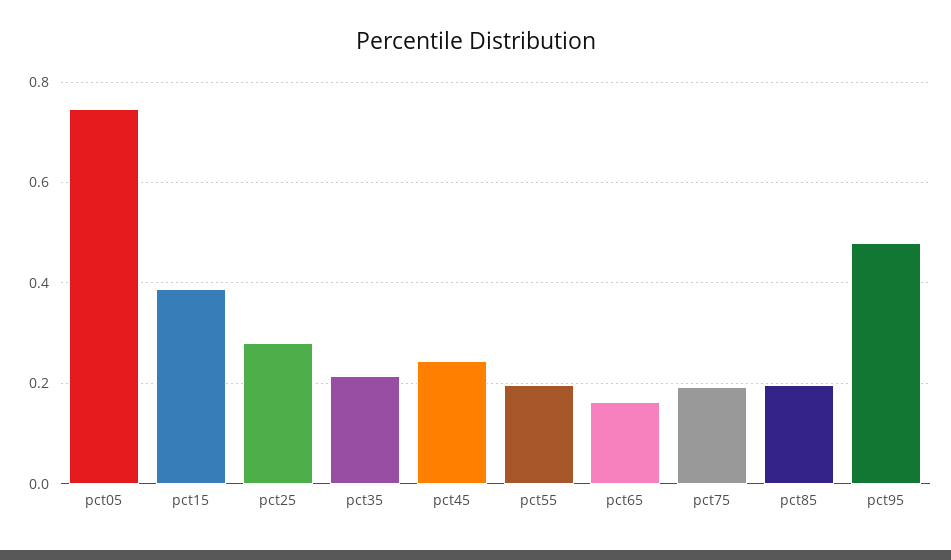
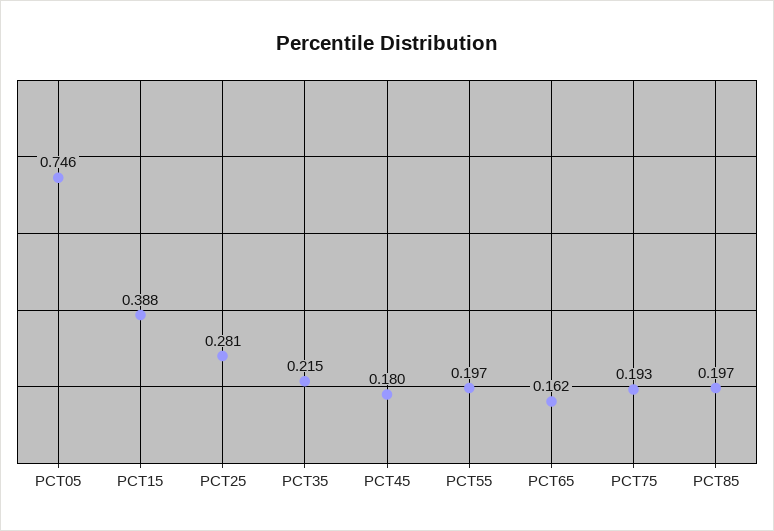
  {
    "pct05": 0.746,
    "pct15": 0.388,
    "pct25": 0.281,
    "pct35": 0.215,
-   "pct45": 0.24,
+   "pct45": 0.18,
    "pct55": 0.197,
    "pct65": 0.162,
    "pct75": 0.193,
-   "pct85": 0.197,
+   "pct85": 0.197
-   "pct95": 0.48
  }

